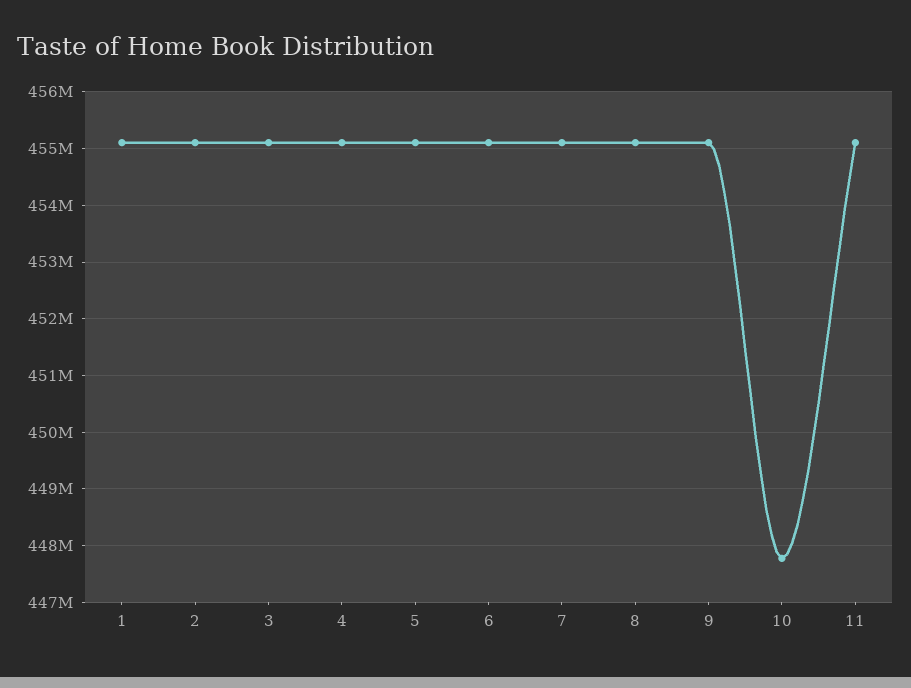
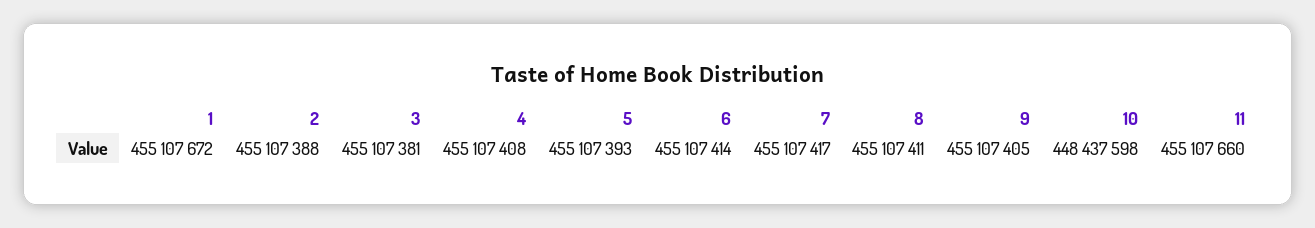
  {
    "1": 455107672,
    "2": 455107388,
    "3": 455107381,
    "4": 455107408,
    "5": 455107393,
    "6": 455107414,
    "7": 455107417,
    "8": 455107411,
    "9": 455107405,
-   "10": 447800000,
+   "10": 448437598,
    "11": 455107660
  }

